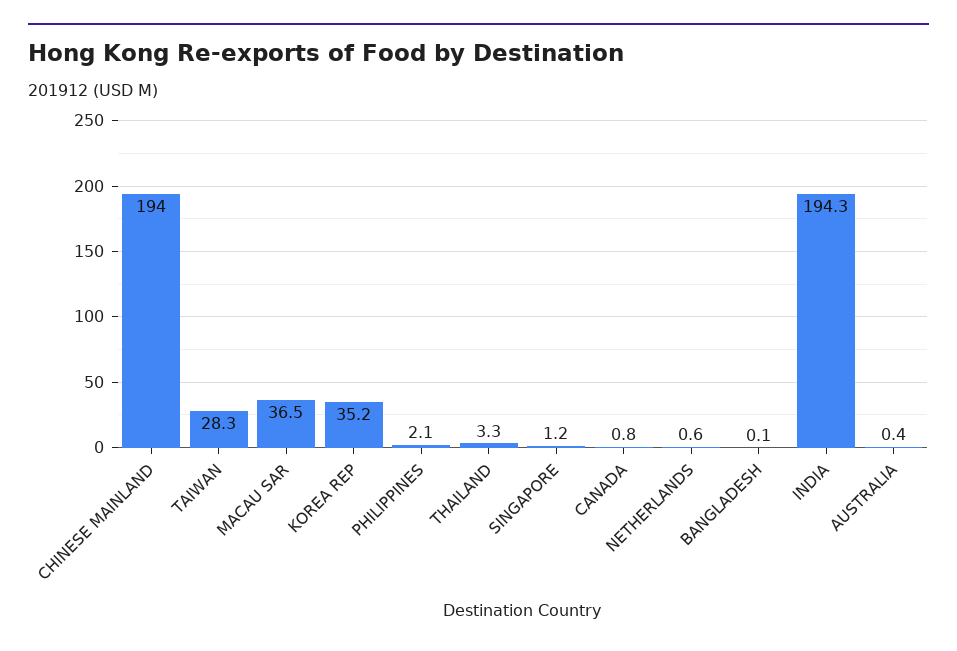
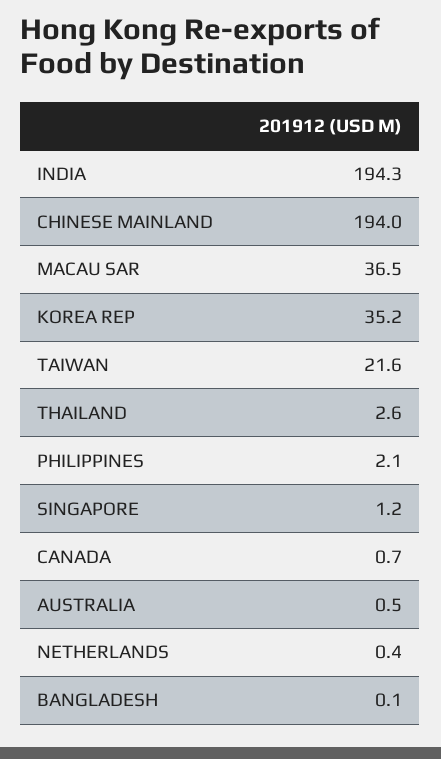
  {
    "CHINESE MAINLAND": 194,
-   "TAIWAN": 28.3,
+   "TAIWAN": 21.6,
    "MACAU SAR": 36.5,
    "KOREA REP": 35.2,
    "PHILIPPINES": 2.1,
-   "THAILAND": 3.3,
+   "THAILAND": 2.6,
    "SINGAPORE": 1.2,
-   "CANADA": 0.8,
+   "CANADA": 0.7,
-   "NETHERLANDS": 0.6,
+   "NETHERLANDS": 0.4,
    "BANGLADESH": 0.1,
    "INDIA": 194.3,
-   "AUSTRALIA": 0.4
+   "AUSTRALIA": 0.5
  }

